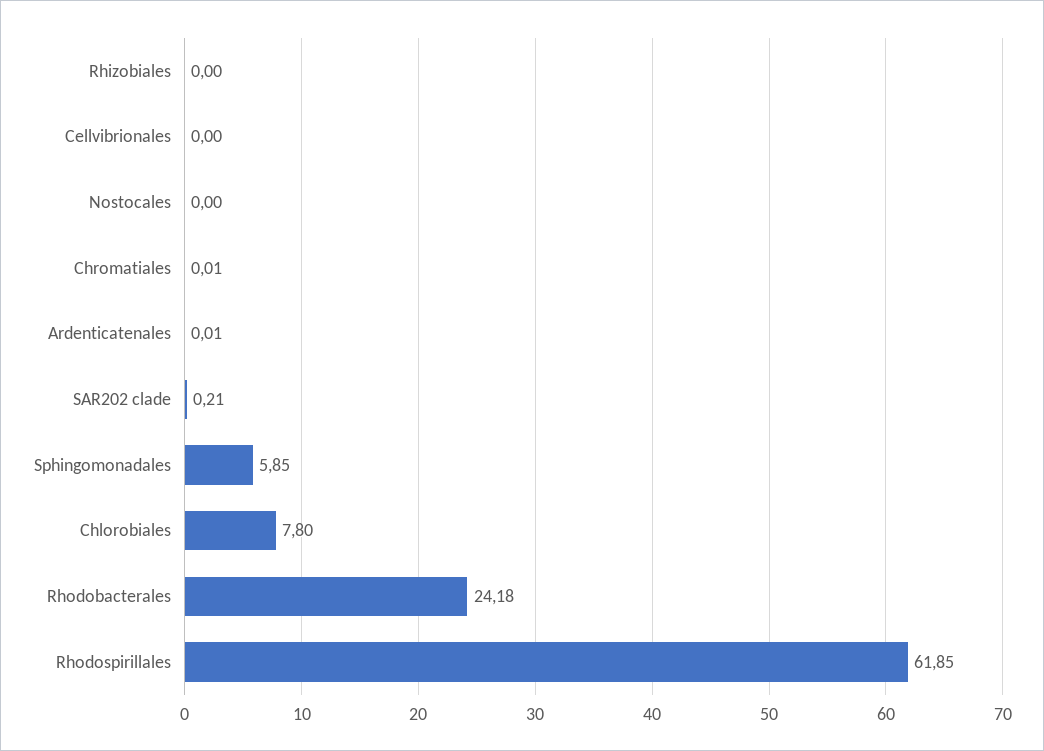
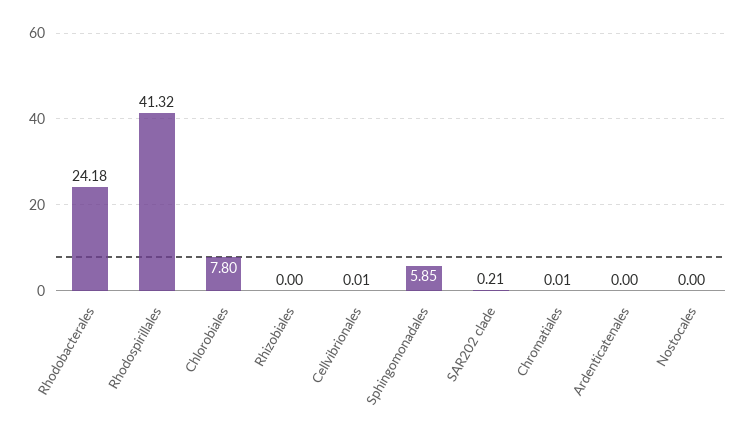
  {
    "Rhizobiales": 0,
-   "Cellvibrionales": 0,
+   "Cellvibrionales": 0.01,
    "Nostocales": 0,
    "Chromatiales": 0.01,
-   "Ardenticatenales": 0.01,
+   "Ardenticatenales": 0,
    "SAR202 clade": 0.21,
    "Sphingomonadales": 5.85,
    "Chlorobiales": 7.8,
    "Rhodobacterales": 24.18,
-   "Rhodospirillales": 61.85
+   "Rhodospirillales": 41.32
  }

